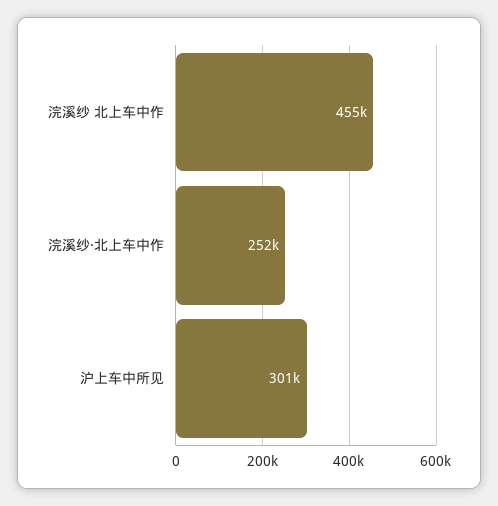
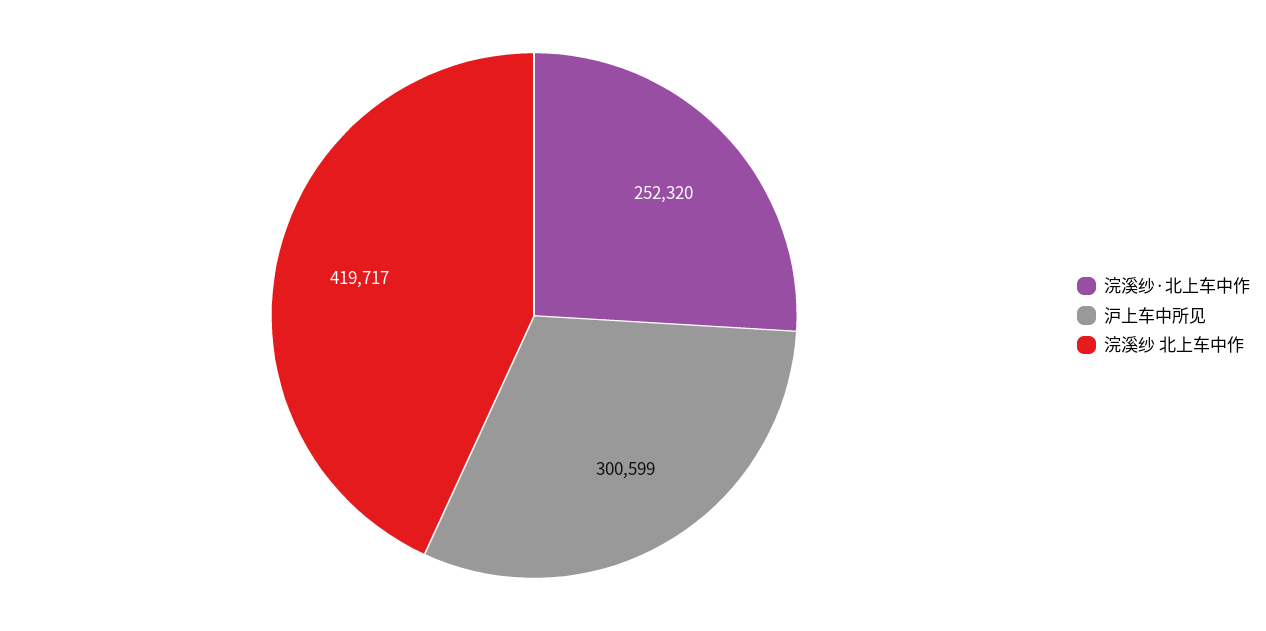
  {
-   "浣溪纱 北上车中作": 455000,
+   "浣溪纱 北上车中作": 419717,
    "浣溪纱·北上车中作": 252320,
    "沪上车中所见": 300599
  }

